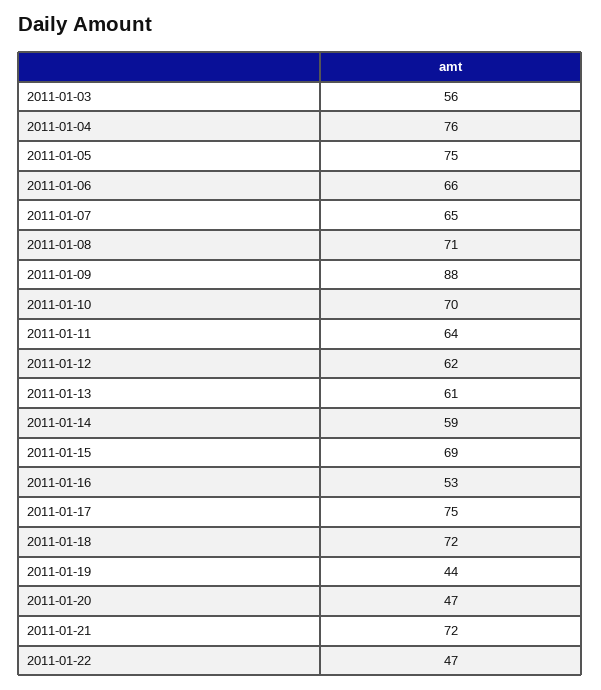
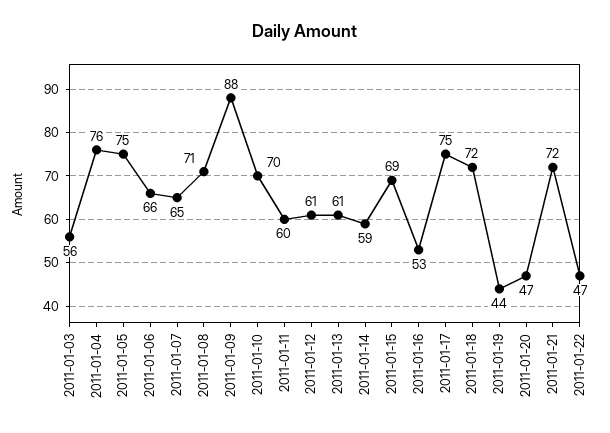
  {
    "2011-01-03": 56,
    "2011-01-04": 76,
    "2011-01-05": 75,
    "2011-01-06": 66,
    "2011-01-07": 65,
    "2011-01-08": 71,
    "2011-01-09": 88,
    "2011-01-10": 70,
-   "2011-01-11": 64,
+   "2011-01-11": 60,
-   "2011-01-12": 62,
+   "2011-01-12": 61,
    "2011-01-13": 61,
    "2011-01-14": 59,
    "2011-01-15": 69,
    "2011-01-16": 53,
    "2011-01-17": 75,
    "2011-01-18": 72,
    "2011-01-19": 44,
    "2011-01-20": 47,
    "2011-01-21": 72,
    "2011-01-22": 47
  }

